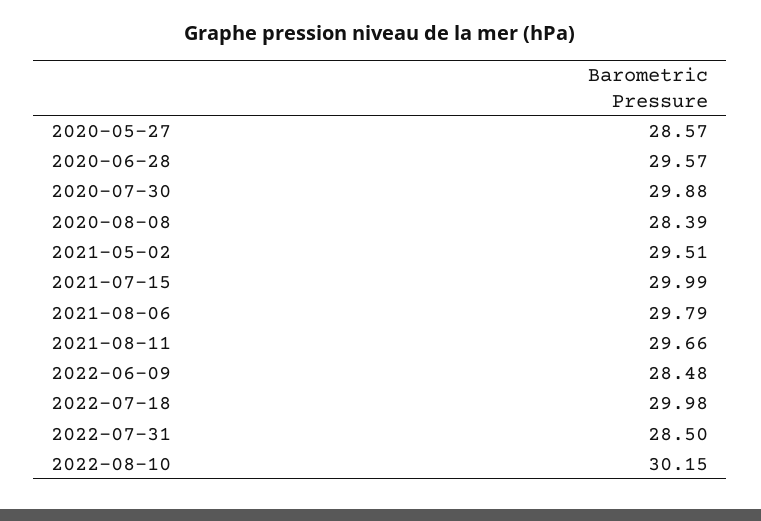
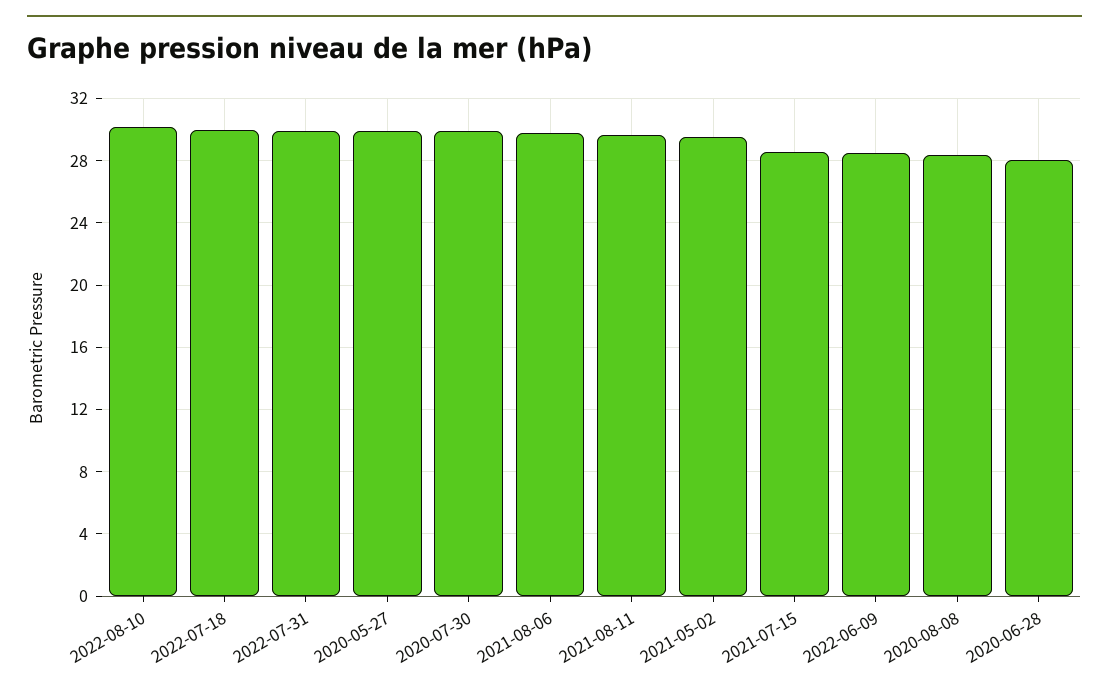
  {
-   "2020-05-27": 28.57,
+   "2020-05-27": 30,
-   "2020-06-28": 29.57,
+   "2020-06-28": 28,
    "2020-07-30": 29.88,
    "2020-08-08": 28.39,
    "2021-05-02": 29.51,
-   "2021-07-15": 29.99,
+   "2021-07-15": 28.5,
    "2021-08-06": 29.79,
    "2021-08-11": 29.66,
    "2022-06-09": 28.48,
    "2022-07-18": 29.98,
-   "2022-07-31": 28.5,
+   "2022-07-31": 30,
    "2022-08-10": 30.15
  }

